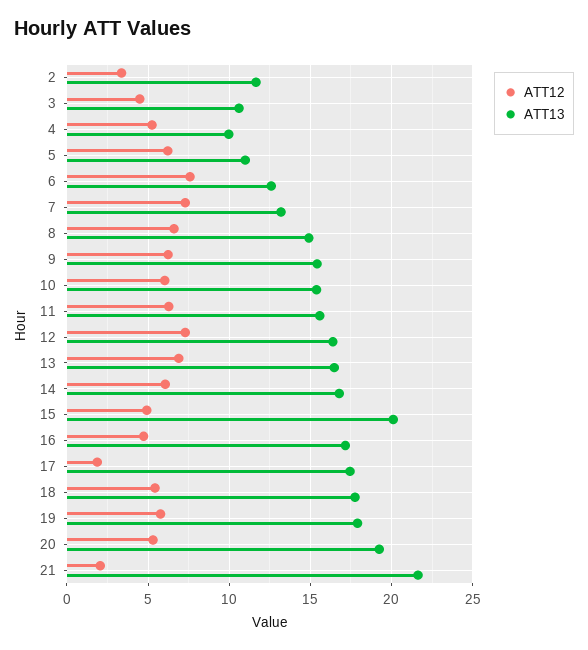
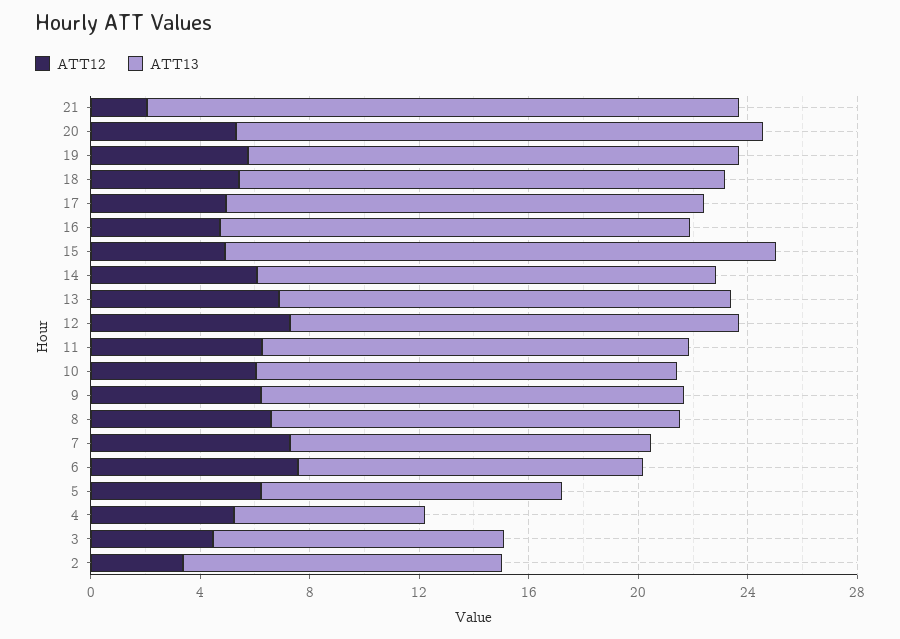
  {
    "ATT12": {
      "2": 3.5,
      "3": 4.5,
      "4": 5,
      "5": 6,
      "6": 7.5,
      "7": 7.5,
      "8": 6.5,
      "9": 6,
      "10": 6,
      "11": 6.5,
      "12": 7.5,
      "13": 7,
      "14": 6,
      "15": 5,
      "16": 4.5,
-     "17": 2,
+     "17": 5,
      "18": 5.5,
      "19": 6,
      "20": 5.5,
      "21": 2
    },
    "ATT13": {
      "2": 11.5,
      "3": 10.5,
-     "4": 10,
+     "4": 7,
      "5": 11,
      "6": 12.5,
      "7": 13,
      "8": 15,
      "9": 15.5,
      "10": 15.5,
      "11": 15.5,
      "12": 16.5,
      "13": 16.5,
      "14": 17,
      "15": 20,
      "16": 17,
      "17": 17.5,
      "18": 18,
      "19": 18,
      "20": 19.5,
      "21": 21.5
    }
  }

